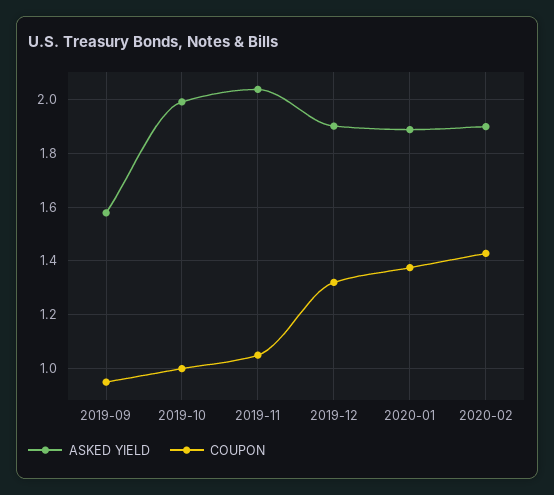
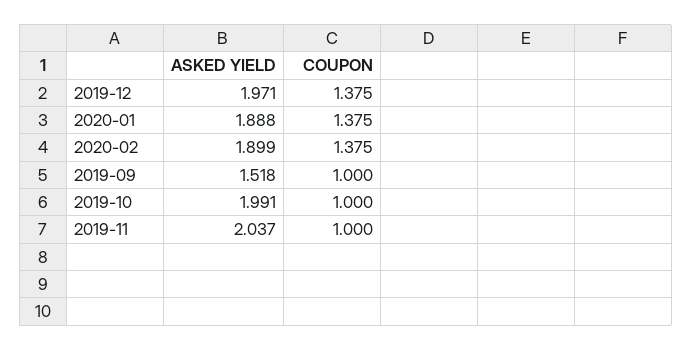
  {
    "ASKED YIELD": {
-     "2019-09": 1.575,
+     "2019-09": 1.518,
      "2019-10": 1.991,
      "2019-11": 2.037,
-     "2019-12": 1.9,
+     "2019-12": 1.971,
      "2020-01": 1.888,
      "2020-02": 1.899
    },
    "COUPON": {
-     "2019-09": 0.95,
+     "2019-09": 1,
      "2019-10": 1,
-     "2019-11": 1.05,
+     "2019-11": 1,
-     "2019-12": 1.325,
+     "2019-12": 1.375,
      "2020-01": 1.375,
-     "2020-02": 1.425
+     "2020-02": 1.375
    }
  }

